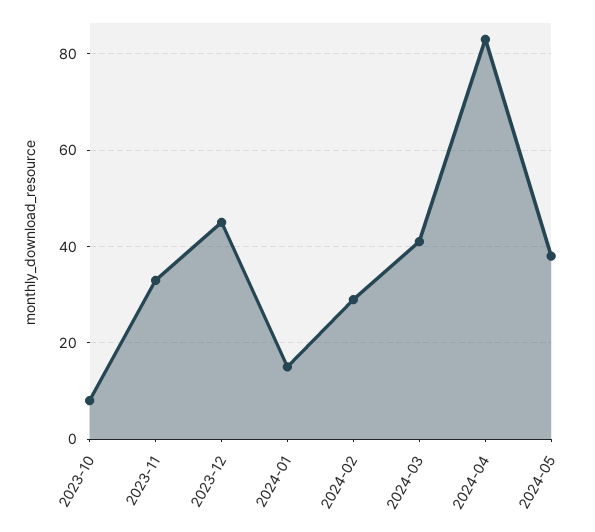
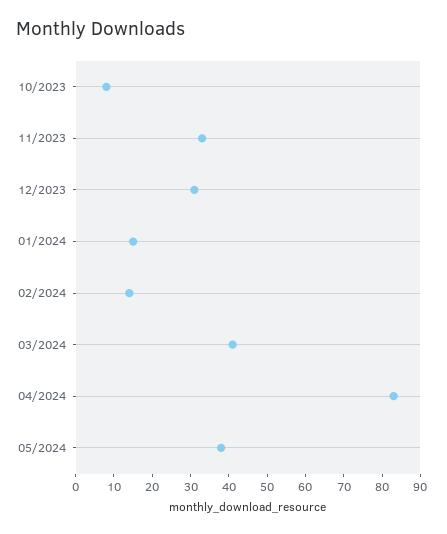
  {
    "2023-10": 10,
    "2023-11": 35,
-   "2023-12": 45,
+   "2023-12": 30,
    "2024-01": 15,
-   "2024-02": 30,
+   "2024-02": 15,
    "2024-03": 40,
    "2024-04": 85,
    "2024-05": 40
  }

